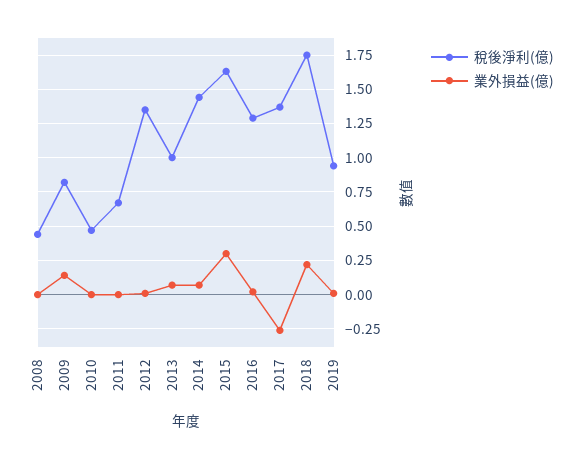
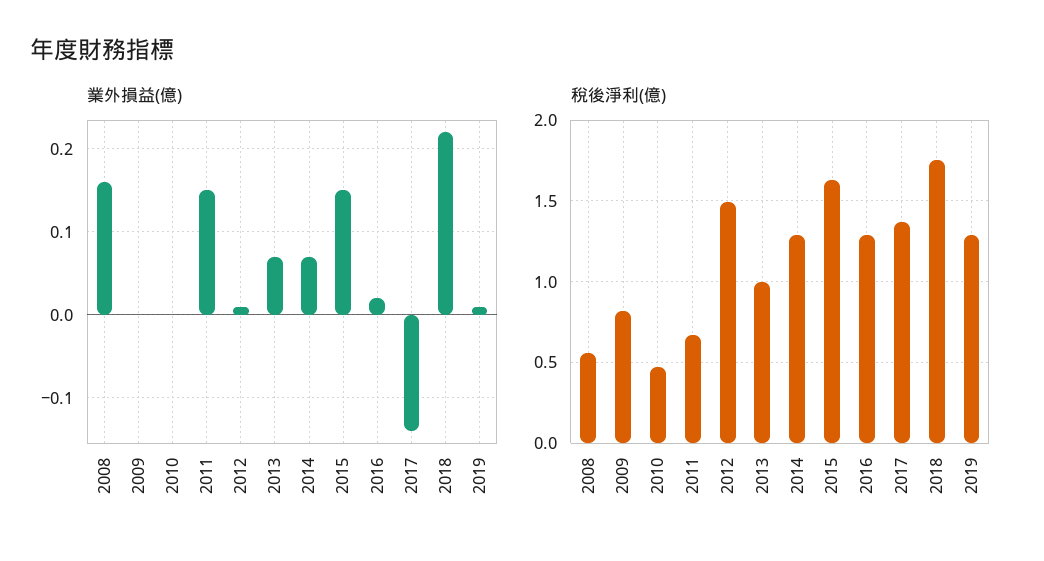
  {
    "稅後淨利(億)": {
-     "2008": 0.45,
+     "2008": 0.55,
      "2009": 0.8,
      "2010": 0.45,
      "2011": 0.65,
-     "2012": 1.35,
+     "2012": 1.5,
      "2013": 1,
-     "2014": 1.45,
+     "2014": 1.3,
      "2015": 1.65,
      "2016": 1.3,
      "2017": 1.35,
      "2018": 1.75,
-     "2019": 0.95
+     "2019": 1.3
    },
    "業外損益(億)": {
-     "2008": 0,
+     "2008": 0.16,
-     "2009": 0.15,
+     "2009": 0,
      "2010": 0,
-     "2011": 0,
+     "2011": 0.15,
      "2012": 0.01,
      "2013": 0.07,
      "2014": 0.07,
-     "2015": 0.3,
+     "2015": 0.15,
      "2016": 0.02,
-     "2017": -0.25,
+     "2017": -0.14,
      "2018": 0.22,
      "2019": 0.01
    }
  }

